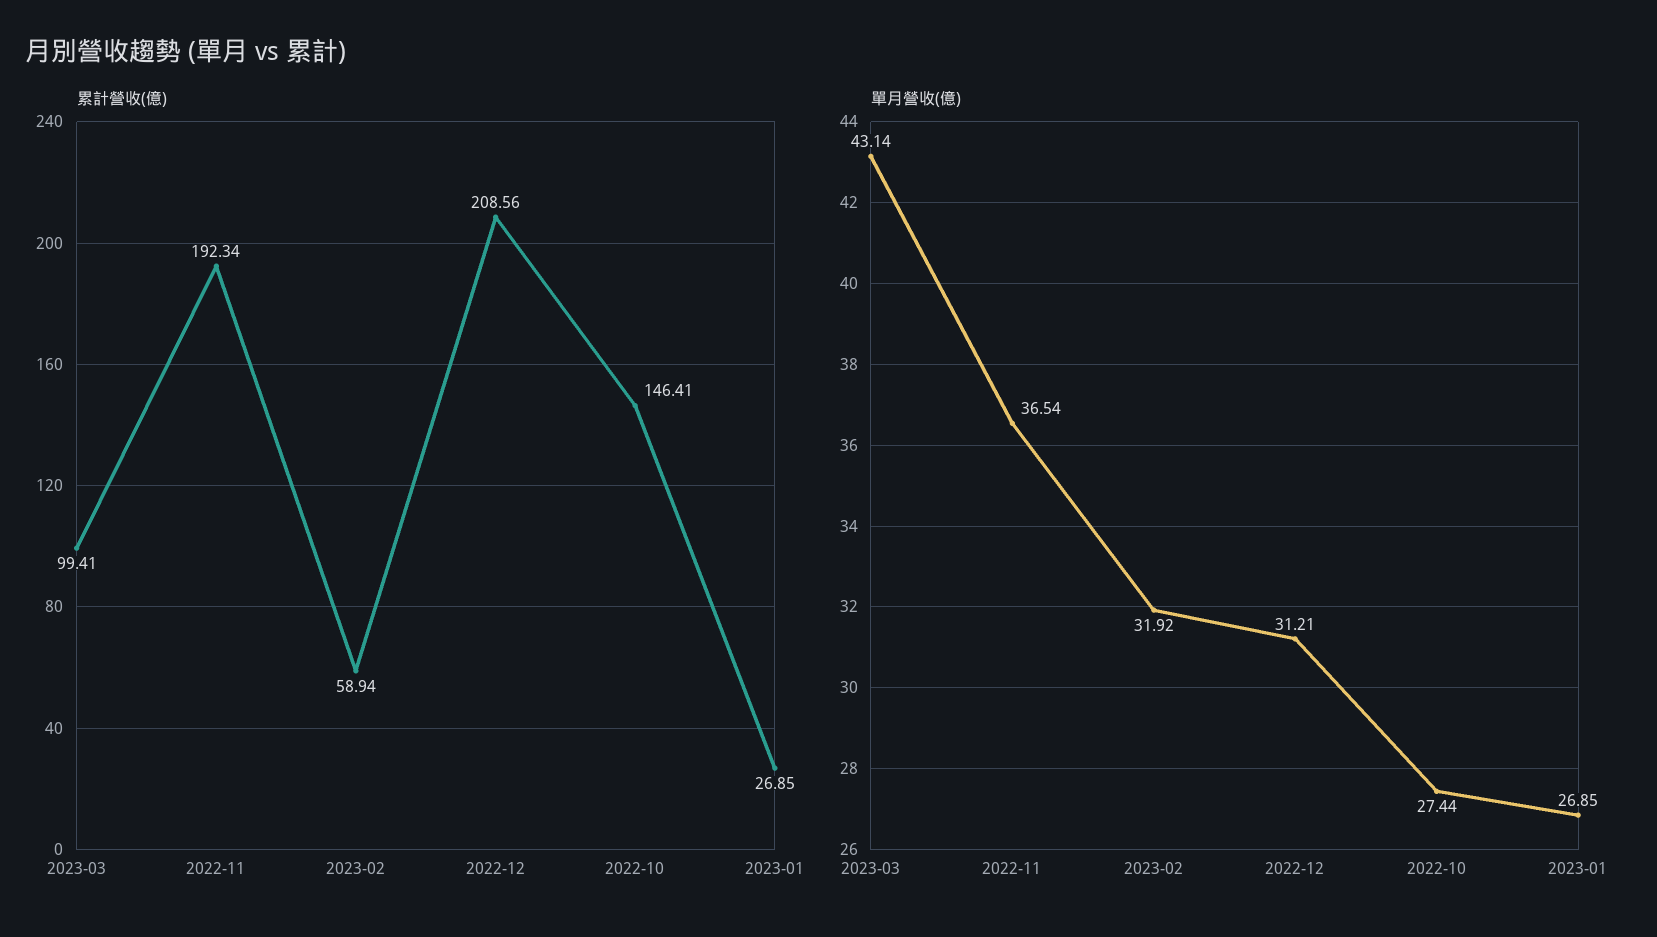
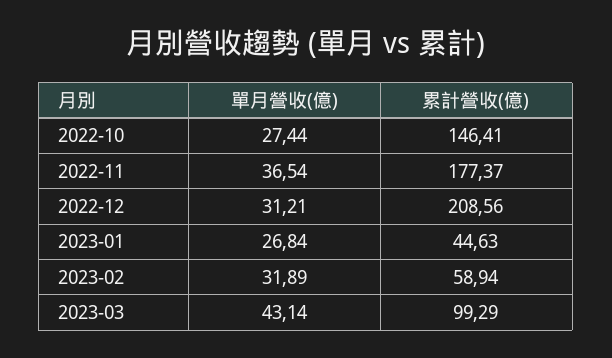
  {
    "累計營收(億)": {
-     "2023-03": 99.41,
+     "2023-03": 99.29,
-     "2022-11": 192.34,
+     "2022-11": 177.37,
      "2023-02": 58.94,
      "2022-12": 208.56,
      "2022-10": 146.41,
-     "2023-01": 26.85
+     "2023-01": 44.63
    },
    "單月營收(億)": {
      "2023-03": 43.14,
      "2022-11": 36.54,
-     "2023-02": 31.92,
+     "2023-02": 31.89,
      "2022-12": 31.21,
      "2022-10": 27.44,
-     "2023-01": 26.85
+     "2023-01": 26.84
    }
  }

